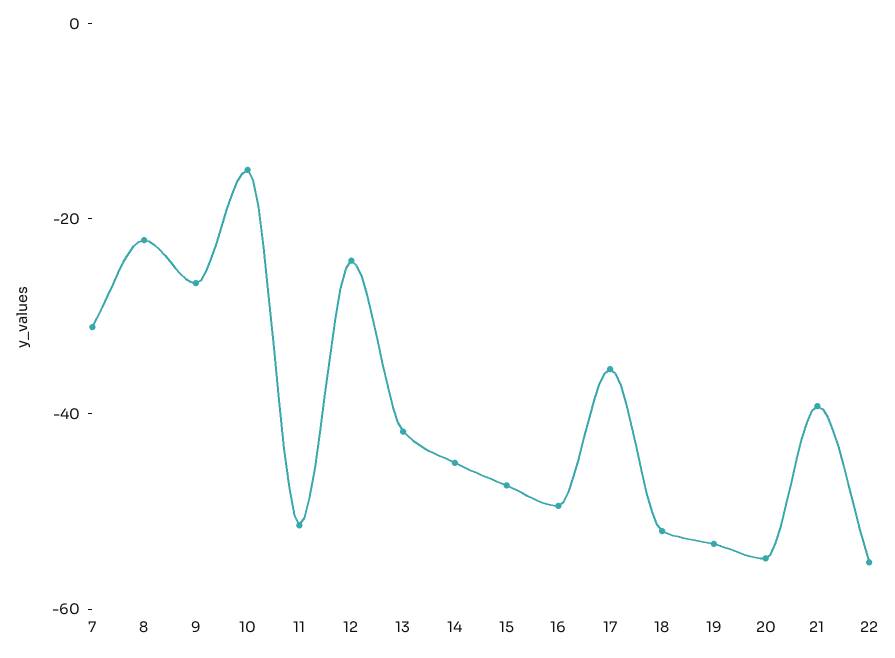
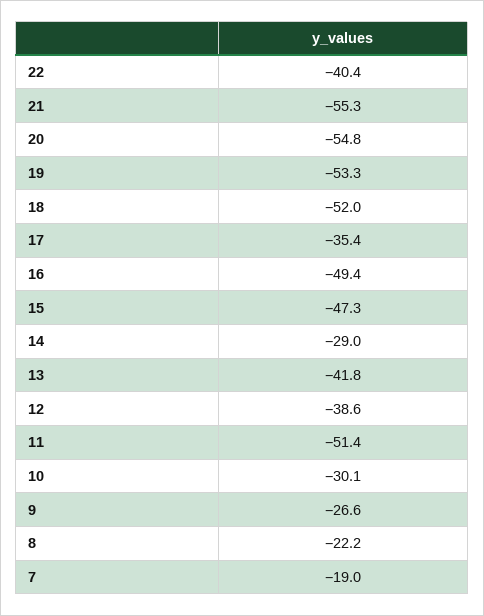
  {
-   "7": -30,
+   "7": -19,
    "8": -22.2,
    "9": -26.6,
-   "10": -15,
+   "10": -30.1,
    "11": -51.4,
-   "12": -25,
+   "12": -38.6,
    "13": -41.8,
-   "14": -45,
+   "14": -29,
    "15": -47.3,
    "16": -49.4,
    "17": -35.4,
    "18": -52,
    "19": -53.3,
    "20": -54.8,
-   "21": -40,
+   "21": -55.3,
-   "22": -55
+   "22": -40.4
  }

